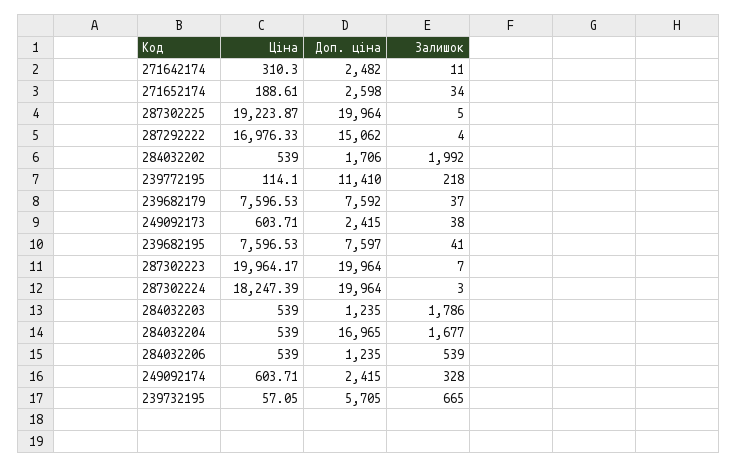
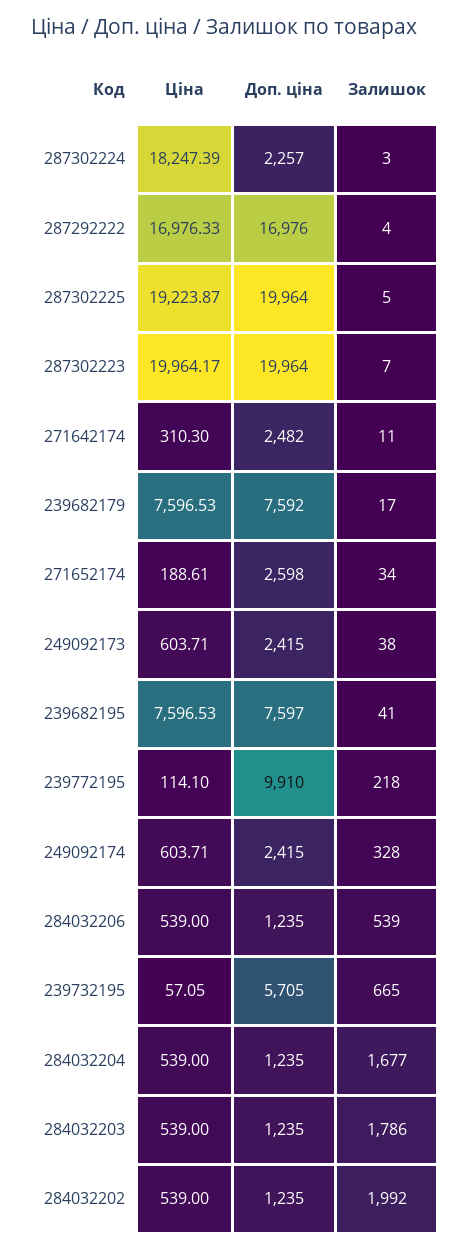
  {
    "Ціна": {
      "271642174": 310.3,
      "271652174": 188.61,
      "287302225": 19223.87,
      "287292222": 16976.33,
      "284032202": 539,
      "239772195": 114.1,
      "239682179": 7596.53,
      "249092173": 603.71,
      "239682195": 7596.53,
      "287302223": 19964.17,
      "287302224": 18247.39,
      "284032203": 539,
      "284032204": 539,
      "284032206": 539,
      "249092174": 603.71,
      "239732195": 57.05
    },
    "Доп. ціна": {
      "271642174": 2482,
      "271652174": 2598,
      "287302225": 19964,
-     "287292222": 15062,
+     "287292222": 16976,
-     "284032202": 1706,
+     "284032202": 1235,
-     "239772195": 11410,
+     "239772195": 9910,
      "239682179": 7592,
      "249092173": 2415,
      "239682195": 7597,
      "287302223": 19964,
-     "287302224": 19964,
+     "287302224": 2257,
      "284032203": 1235,
-     "284032204": 16965,
+     "284032204": 1235,
      "284032206": 1235,
      "249092174": 2415,
      "239732195": 5705
    },
    "Залишок": {
      "271642174": 11,
      "271652174": 34,
      "287302225": 5,
      "287292222": 4,
      "284032202": 1992,
      "239772195": 218,
-     "239682179": 37,
+     "239682179": 17,
      "249092173": 38,
      "239682195": 41,
      "287302223": 7,
      "287302224": 3,
      "284032203": 1786,
      "284032204": 1677,
      "284032206": 539,
      "249092174": 328,
      "239732195": 665
    }
  }

